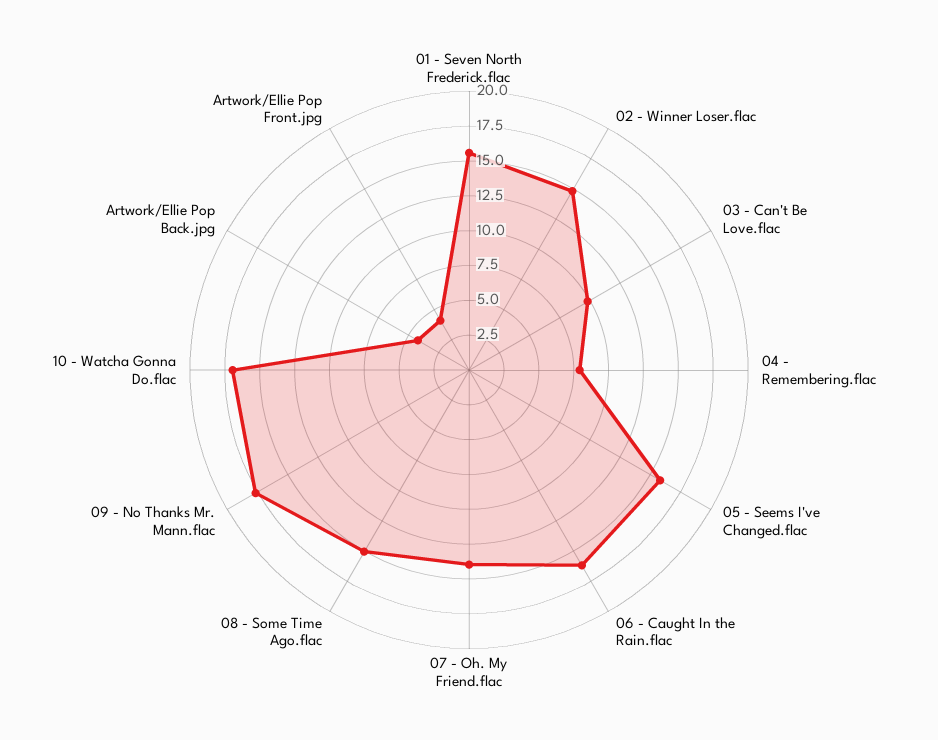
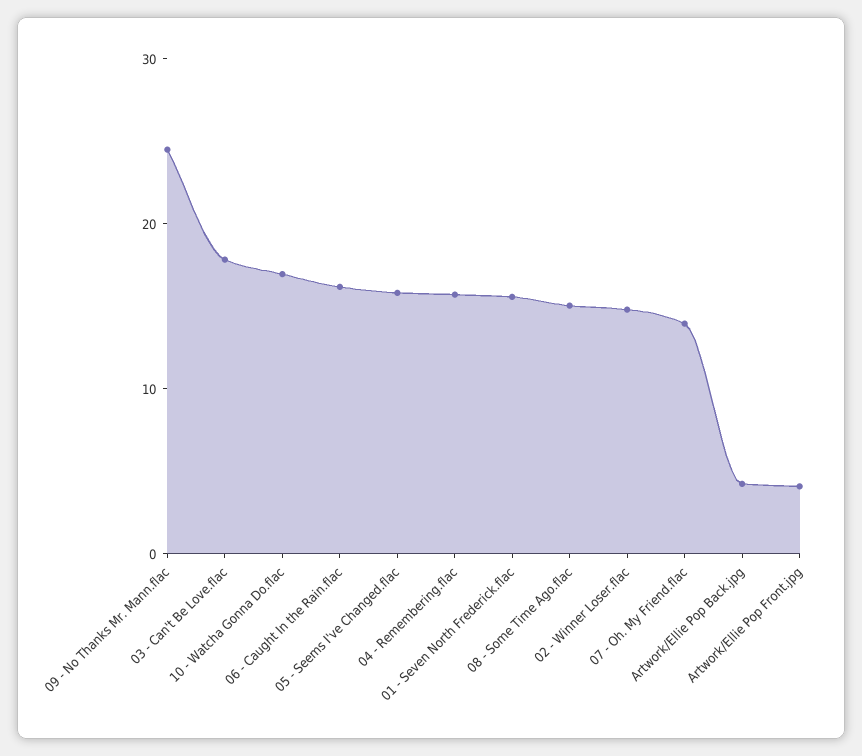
  {
    "01 - Seven North Frederick.flac": 16,
    "02 - Winner Loser.flac": 14,
-   "03 - Can't Be Love.flac": 10,
+   "03 - Can't Be Love.flac": 18,
-   "04 - Remembering.flac": 7.5,
+   "04 - Remembering.flac": 16,
    "05 - Seems I've Changed.flac": 16,
    "06 - Caught In the Rain.flac": 16,
    "07 - Oh. My Friend.flac": 14,
    "08 - Some Time Ago.flac": 16,
-   "09 - No Thanks Mr. Mann.flac": 17.5,
+   "09 - No Thanks Mr. Mann.flac": 24,
    "10 - Watcha Gonna Do.flac": 16,
    "Artwork/Ellie Pop Back.jpg": 4,
    "Artwork/Ellie Pop Front.jpg": 4
  }

